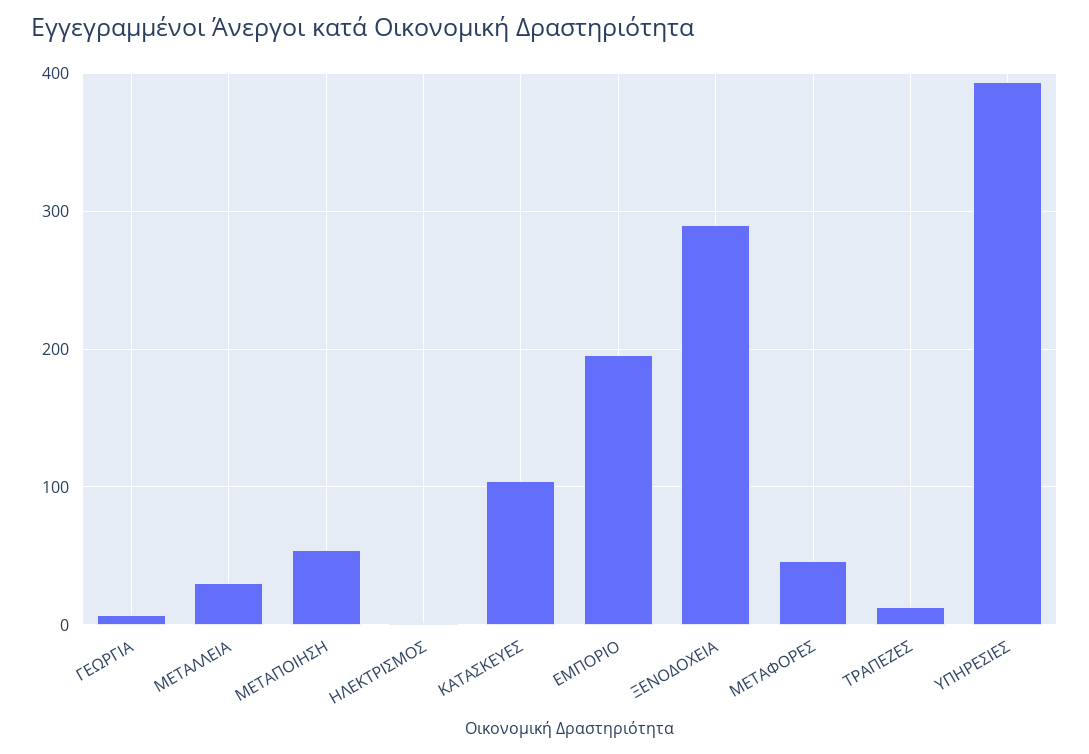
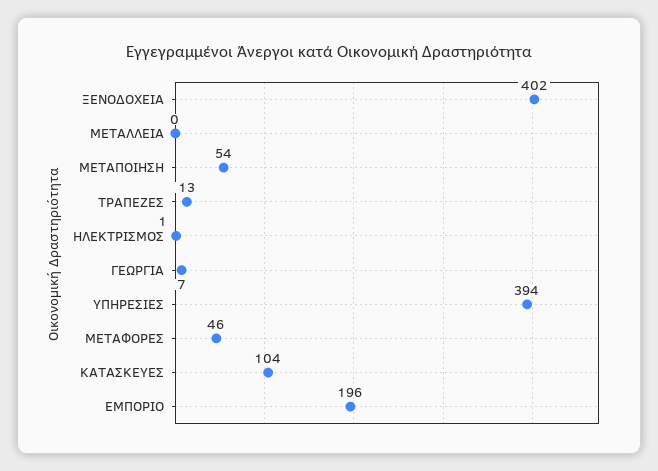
  {
    "ΓΕΩΡΓΙΑ": 7,
-   "ΜΕΤΑΛΛΕΙΑ": 30,
+   "ΜΕΤΑΛΛΕΙΑ": 0,
    "ΜΕΤΑΠΟΙΗΣΗ": 54,
    "ΗΛΕΚΤΡΙΣΜΟΣ": 1,
    "ΚΑΤΑΣΚΕΥΕΣ": 104,
    "ΕΜΠΟΡΙΟ": 196,
-   "ΞΕΝΟΔΟΧΕΙΑ": 290,
+   "ΞΕΝΟΔΟΧΕΙΑ": 402,
    "ΜΕΤΑΦΟΡΕΣ": 46,
    "ΤΡΑΠΕΖΕΣ": 13,
    "ΥΠΗΡΕΣΙΕΣ": 394
  }

